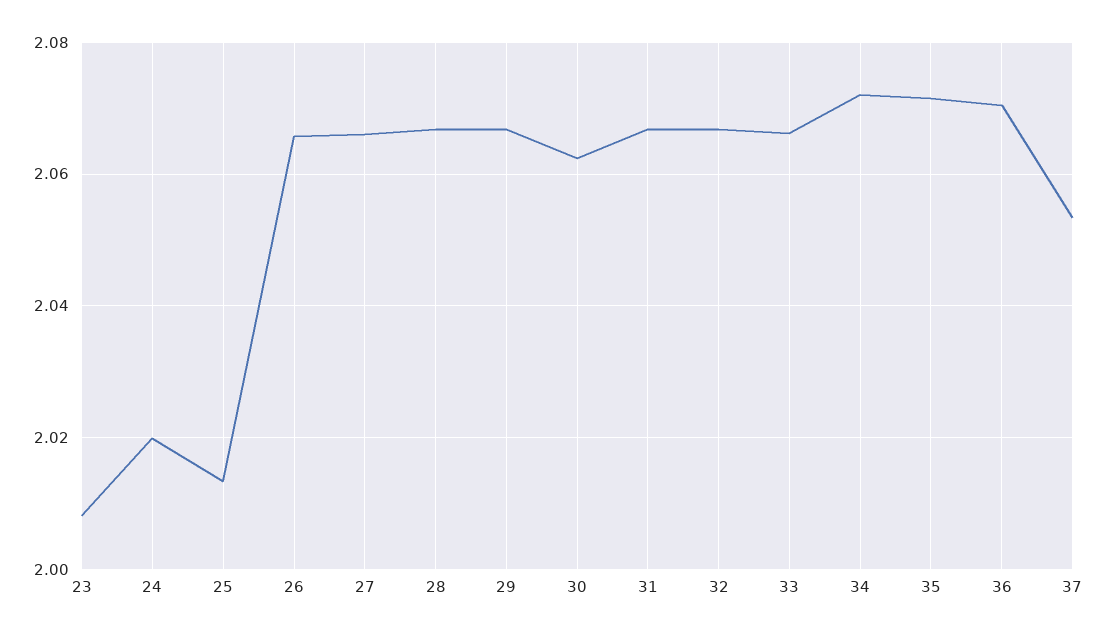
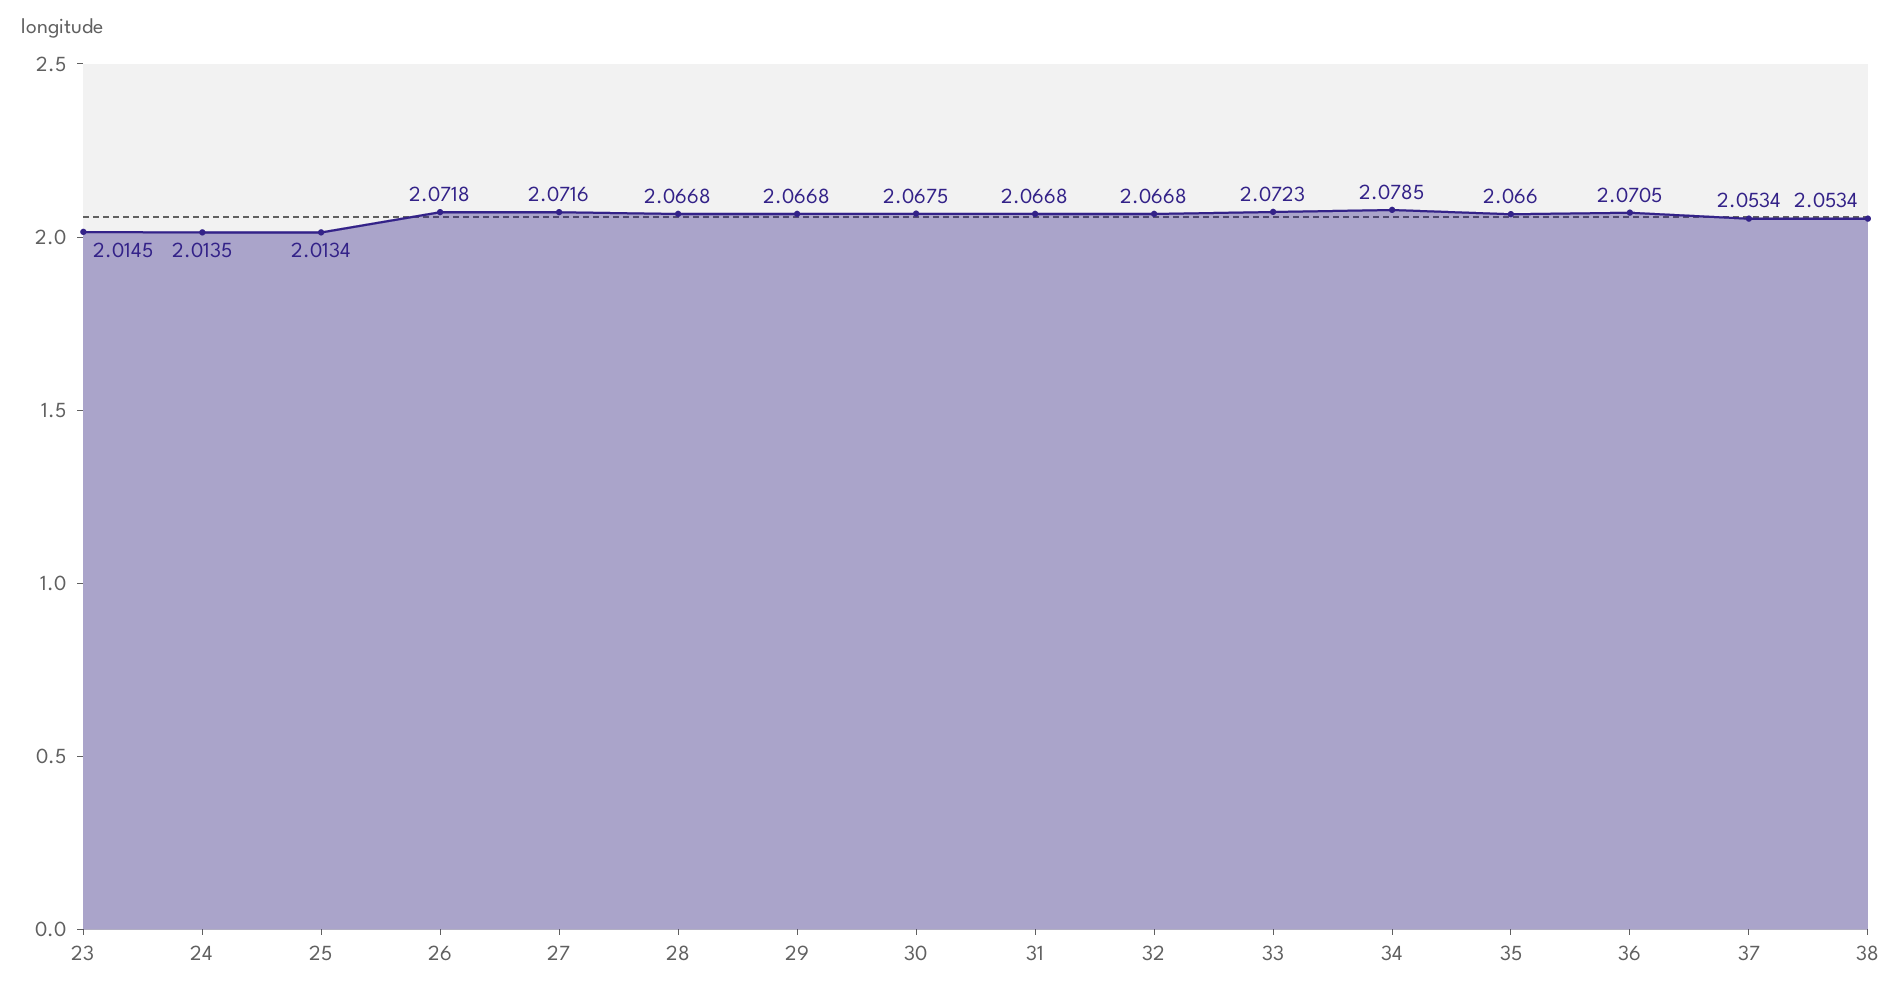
  {
-   "23": 2.008,
+   "23": 2.0145,
-   "24": 2.02,
+   "24": 2.0135,
    "25": 2.0134,
-   "26": 2.066,
+   "26": 2.0718,
-   "27": 2.066,
+   "27": 2.0716,
    "28": 2.0668,
    "29": 2.0668,
-   "30": 2.062,
+   "30": 2.0675,
    "31": 2.0668,
    "32": 2.0668,
-   "33": 2.066,
+   "33": 2.0723,
-   "34": 2.072,
+   "34": 2.0785,
-   "35": 2.072,
+   "35": 2.066,
    "36": 2.0705,
-   "37": 2.0534
+   "37": 2.0534,
+   "38": 2.0534
  }

